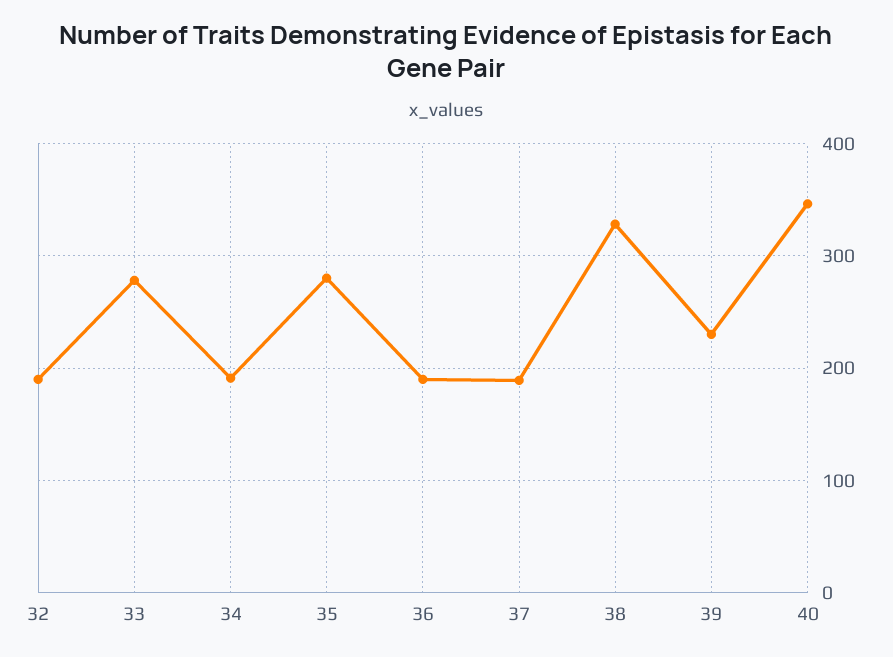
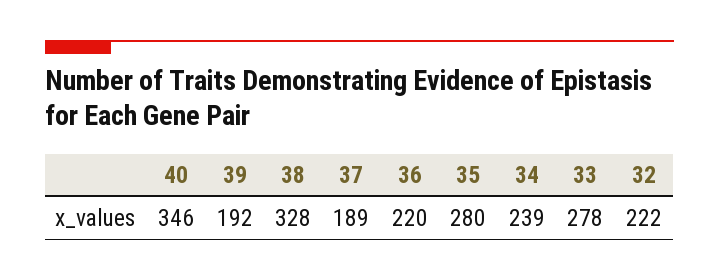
  {
-   "32": 190,
+   "32": 222,
    "33": 278,
-   "34": 190,
+   "34": 239,
    "35": 280,
-   "36": 190,
+   "36": 220,
    "37": 189,
    "38": 328,
-   "39": 230,
+   "39": 192,
    "40": 346
  }

